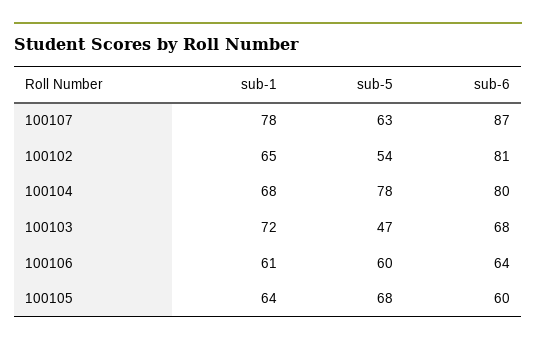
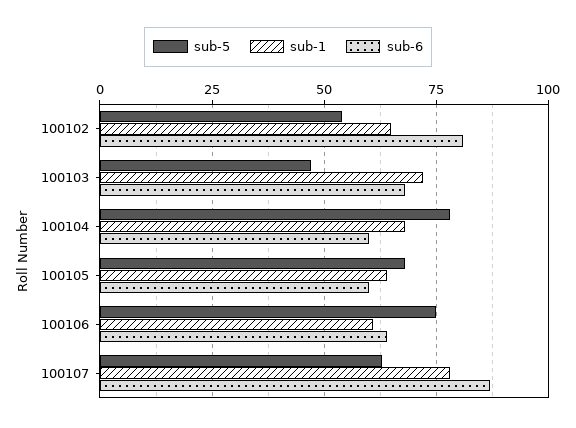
  {
    "sub-1": {
      "100107": 78,
      "100102": 65,
      "100104": 68,
      "100103": 72,
      "100106": 61,
      "100105": 64
    },
    "sub-5": {
      "100107": 63,
      "100102": 54,
      "100104": 78,
      "100103": 47,
-     "100106": 60,
+     "100106": 75,
      "100105": 68
    },
    "sub-6": {
      "100107": 87,
      "100102": 81,
-     "100104": 80,
+     "100104": 60,
      "100103": 68,
      "100106": 64,
      "100105": 60
    }
  }

